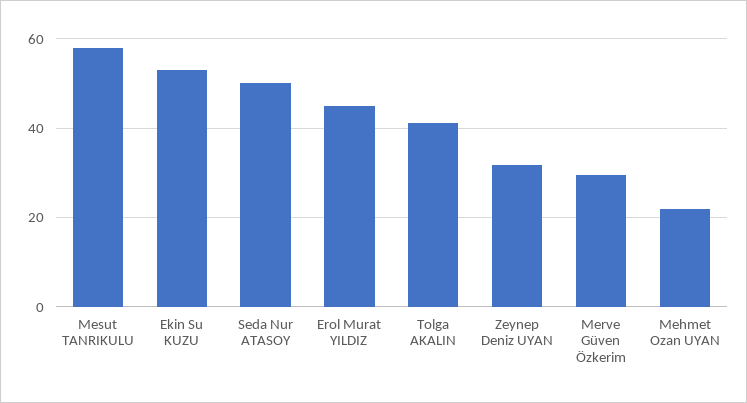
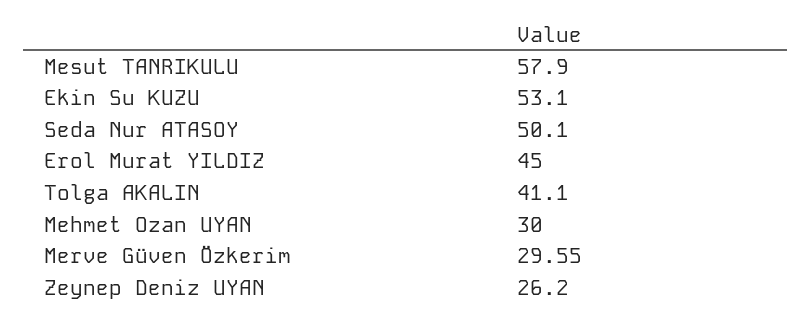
  {
    "Mesut TANRIKULU": 57.9,
    "Ekin Su KUZU": 53.1,
    "Seda Nur ATASOY": 50.1,
    "Erol Murat YILDIZ": 45,
    "Tolga AKALIN": 41.1,
-   "Zeynep Deniz UYAN": 32,
+   "Zeynep Deniz UYAN": 26.2,
    "Merve Güven Özkerim": 29.55,
-   "Mehmet Ozan UYAN": 22
+   "Mehmet Ozan UYAN": 30
  }

